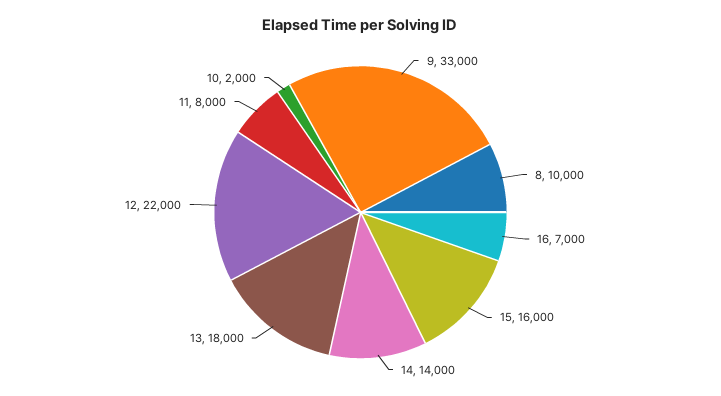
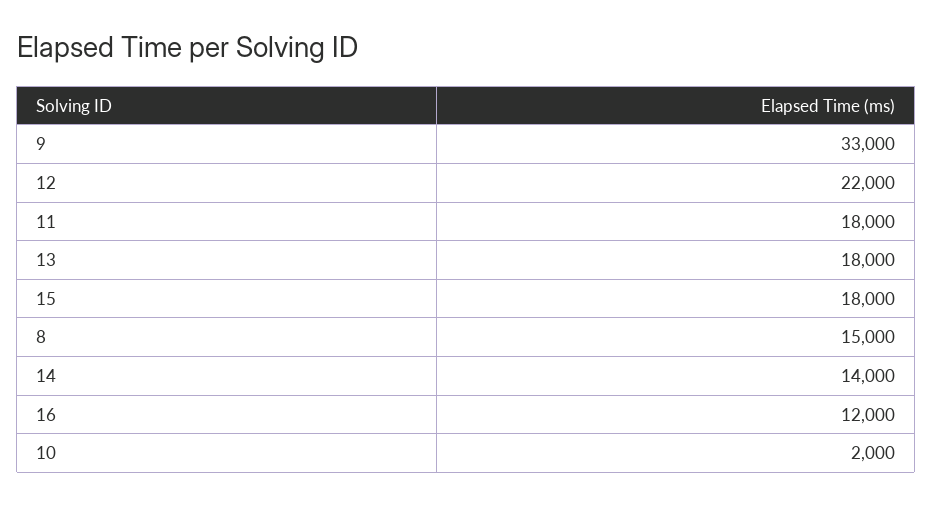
  {
    "9": 33000,
-   "8": 10000,
+   "8": 15000,
-   "16": 7000,
+   "16": 12000,
-   "15": 16000,
+   "15": 18000,
    "14": 14000,
    "13": 18000,
    "12": 22000,
-   "11": 8000,
+   "11": 18000,
    "10": 2000
  }

